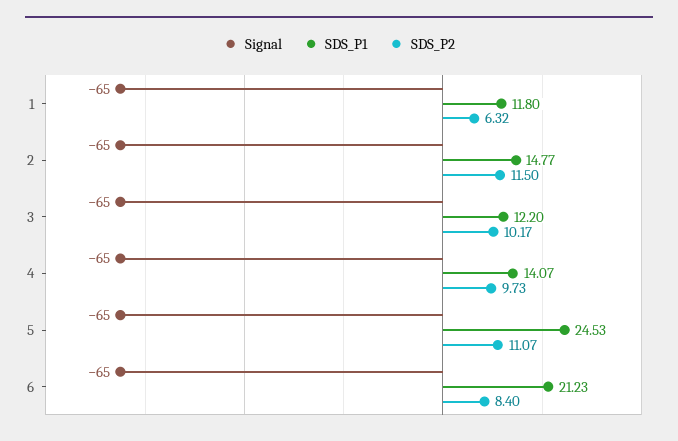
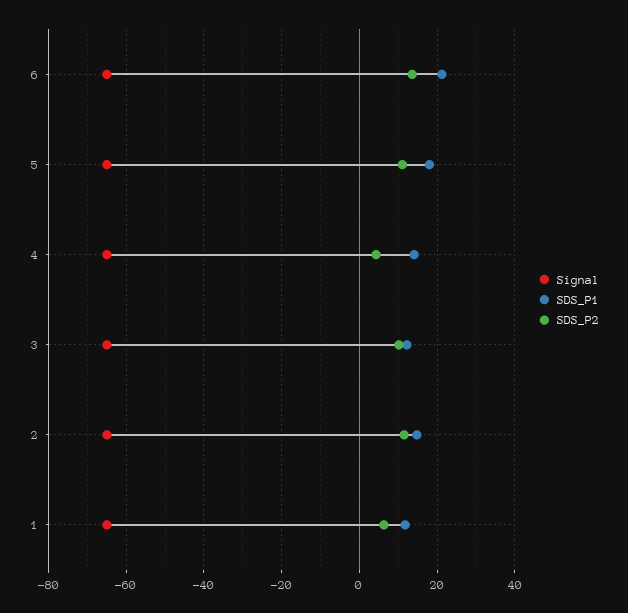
  {
    "Signal": {
      "1": -65,
      "2": -65,
      "3": -65,
      "4": -65,
      "5": -65,
      "6": -65
    },
    "SDS_P1": {
      "1": 11.8,
      "2": 14.77,
      "3": 12.2,
      "4": 14.07,
-     "5": 24.53,
+     "5": 18,
      "6": 21.23
    },
    "SDS_P2": {
      "1": 6.32,
      "2": 11.5,
      "3": 10.17,
-     "4": 9.73,
+     "4": 4,
      "5": 11.07,
-     "6": 8.4
+     "6": 14
    }
  }

